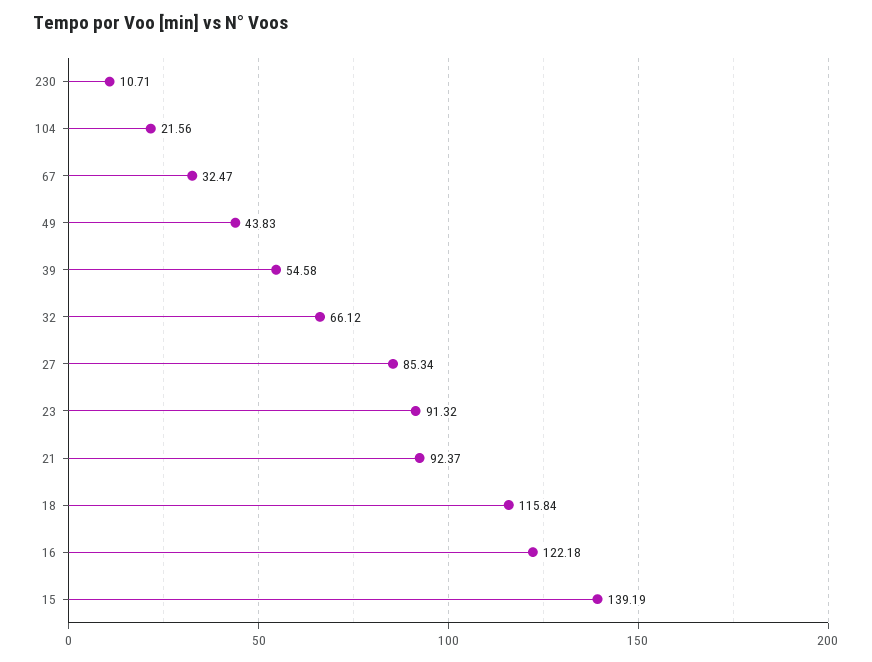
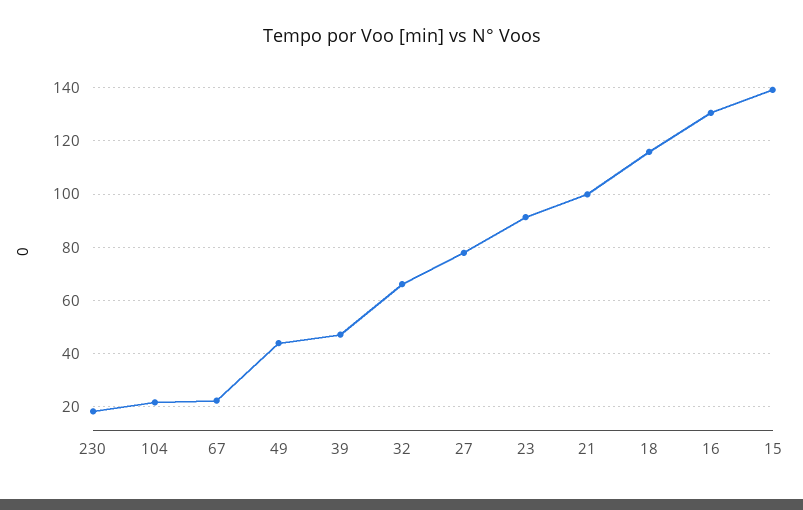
  {
-   "230": 10.71,
+   "230": 17.5,
    "104": 21.56,
-   "67": 32.47,
+   "67": 22.5,
    "49": 43.83,
-   "39": 54.58,
+   "39": 47.5,
    "32": 66.12,
-   "27": 85.34,
+   "27": 77.5,
    "23": 91.32,
-   "21": 92.37,
+   "21": 100,
    "18": 115.84,
-   "16": 122.18,
+   "16": 130,
    "15": 139.19
  }

